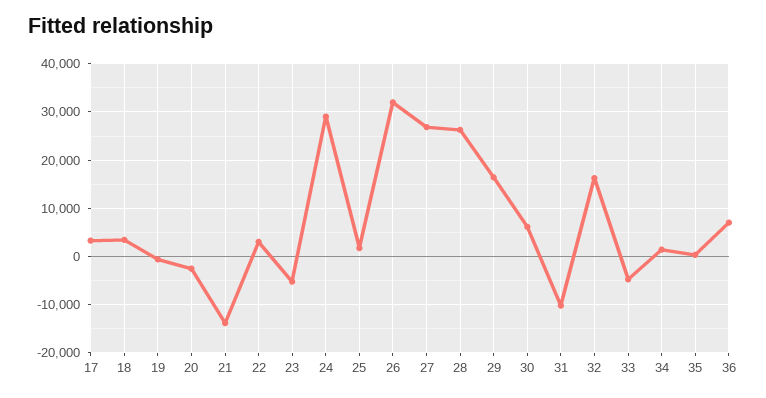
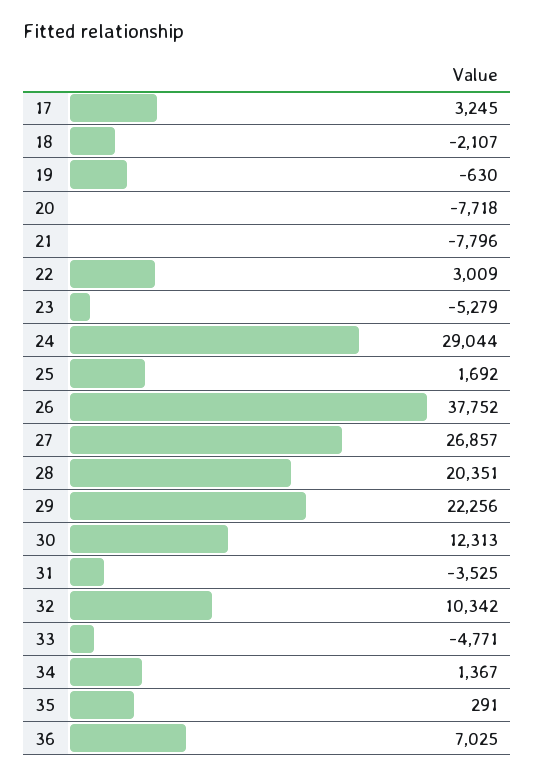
  {
    "17": 3245,
-   "18": 4000,
+   "18": -2107,
    "19": -630,
-   "20": -2000,
+   "20": -7718,
-   "21": -14000,
+   "21": -7796,
    "22": 3009,
    "23": -5279,
    "24": 29044,
    "25": 1692,
-   "26": 32000,
+   "26": 37752,
    "27": 26857,
-   "28": 26000,
+   "28": 20351,
-   "29": 16000,
+   "29": 22256,
-   "30": 6000,
+   "30": 12313,
-   "31": -10000,
+   "31": -3525,
-   "32": 16000,
+   "32": 10342,
    "33": -4771,
    "34": 1367,
    "35": 291,
    "36": 7025
  }

